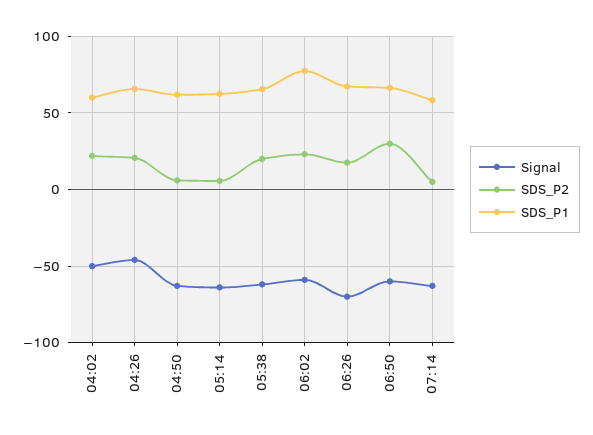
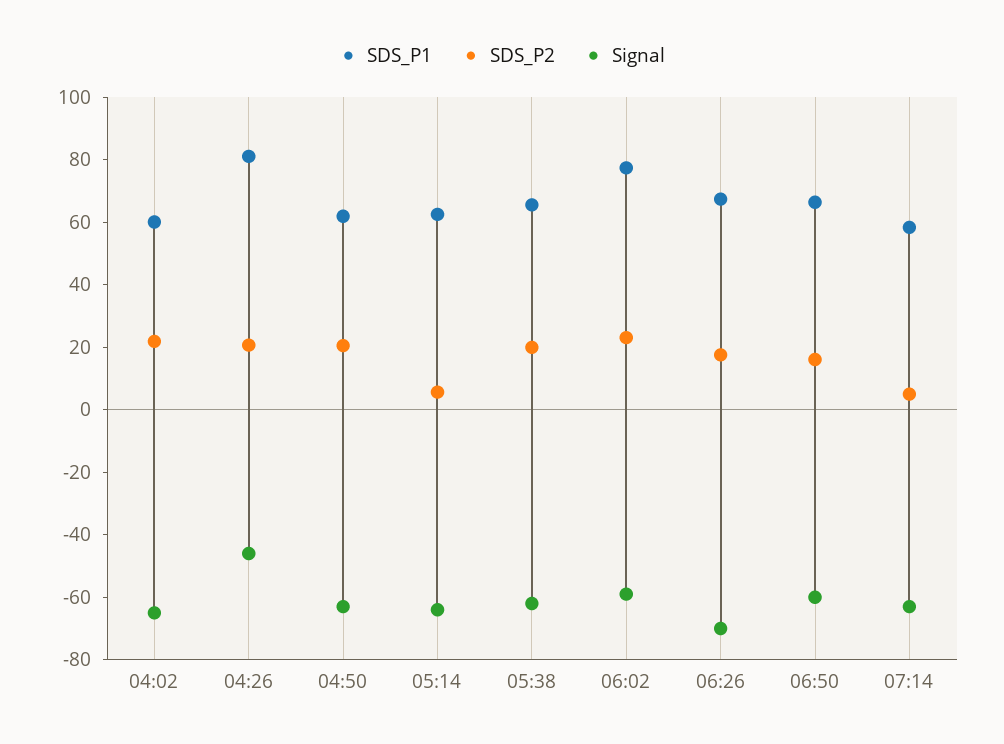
  {
    "Signal": {
-     "04:02": -50,
+     "04:02": -65,
      "04:26": -45,
      "04:50": -65,
      "05:14": -65,
      "05:38": -60,
      "06:02": -60,
      "06:26": -70,
      "06:50": -60,
      "07:14": -65
    },
    "SDS_P2": {
      "04:02": 20,
      "04:26": 20,
-     "04:50": 5,
+     "04:50": 20,
      "05:14": 5,
      "05:38": 20,
      "06:02": 25,
      "06:26": 20,
-     "06:50": 30,
+     "06:50": 15,
      "07:14": 5
    },
    "SDS_P1": {
      "04:02": 60,
-     "04:26": 65,
+     "04:26": 80,
      "04:50": 60,
      "05:14": 65,
      "05:38": 65,
      "06:02": 75,
      "06:26": 65,
      "06:50": 65,
      "07:14": 60
    }
  }

